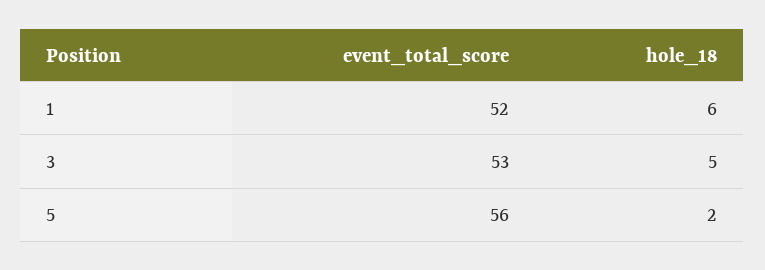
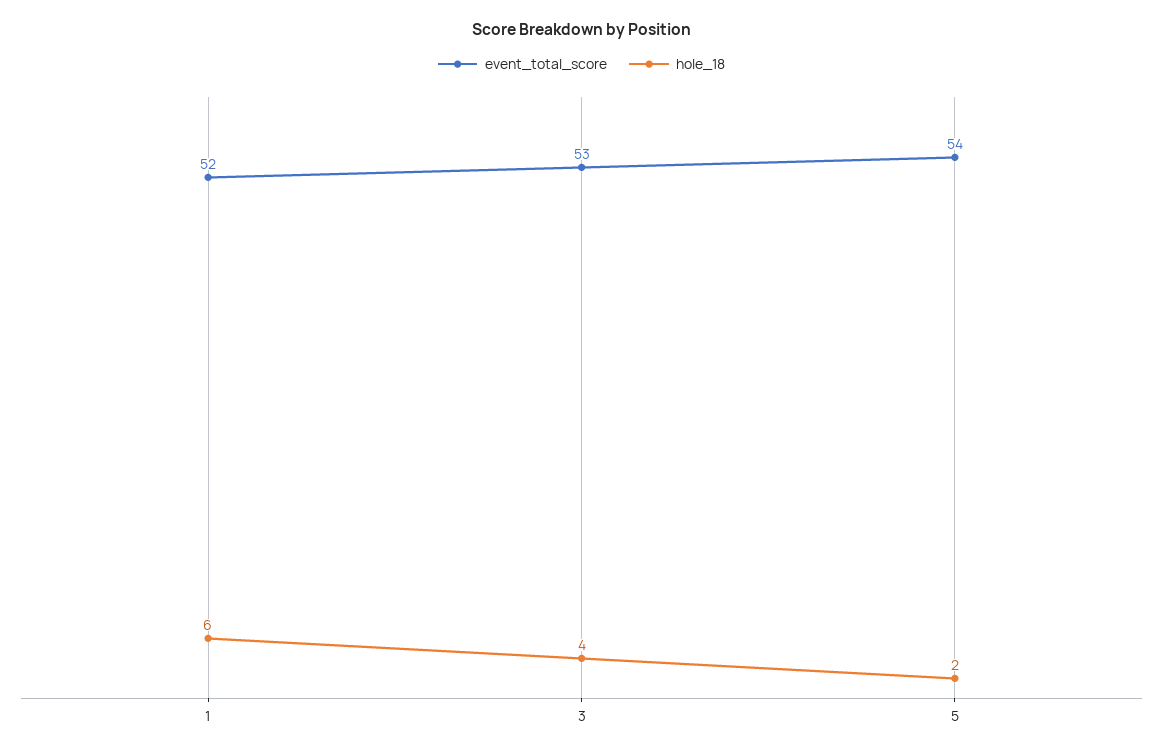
  {
    "event_total_score": {
      "1": 52,
      "3": 53,
-     "5": 56
+     "5": 54
    },
    "hole_18": {
      "1": 6,
-     "3": 5,
+     "3": 4,
      "5": 2
    }
  }

